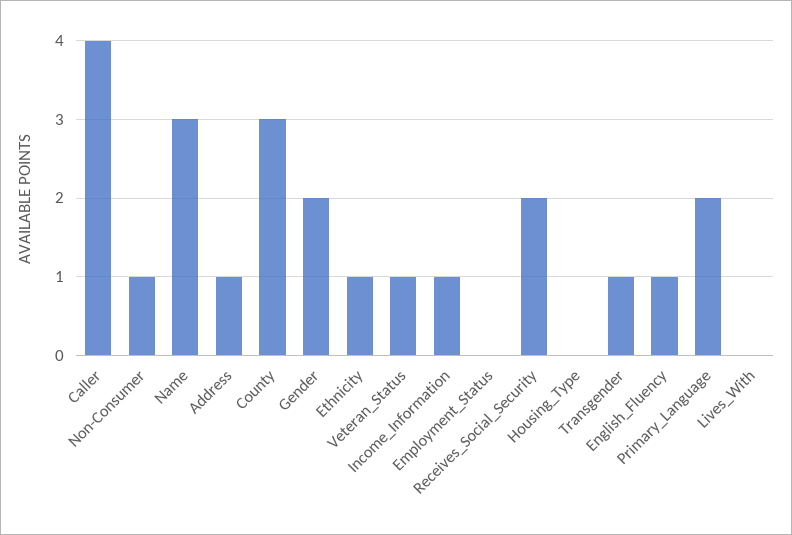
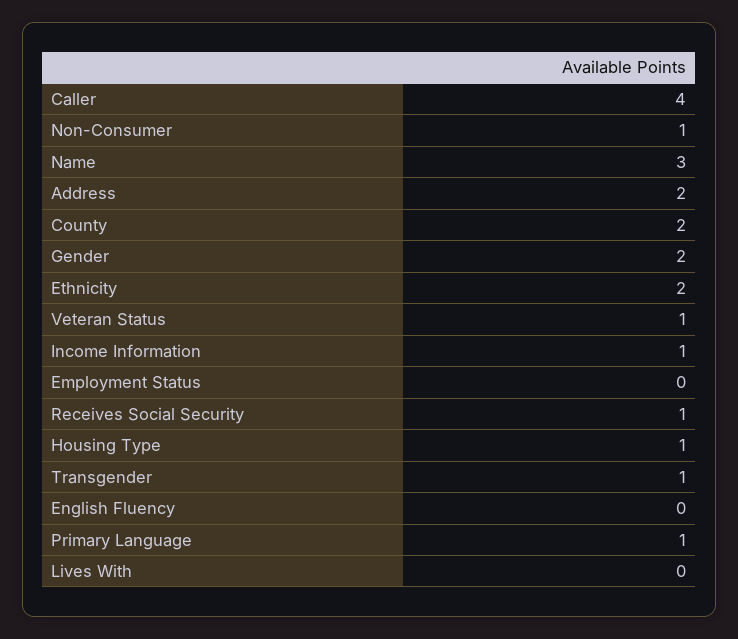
  {
    "Caller": 4,
    "Non-Consumer": 1,
    "Name": 3,
-   "Address": 1,
+   "Address": 2,
-   "County": 3,
+   "County": 2,
    "Gender": 2,
-   "Ethnicity": 1,
+   "Ethnicity": 2,
    "Veteran_Status": 1,
    "Income_Information": 1,
    "Employment_Status": 0,
-   "Receives_Social_Security": 2,
+   "Receives_Social_Security": 1,
-   "Housing_Type": 0,
+   "Housing_Type": 1,
    "Transgender": 1,
-   "English_Fluency": 1,
+   "English_Fluency": 0,
-   "Primary_Language": 2,
+   "Primary_Language": 1,
    "Lives_With": 0
  }

